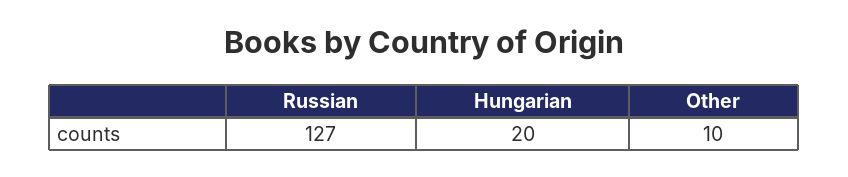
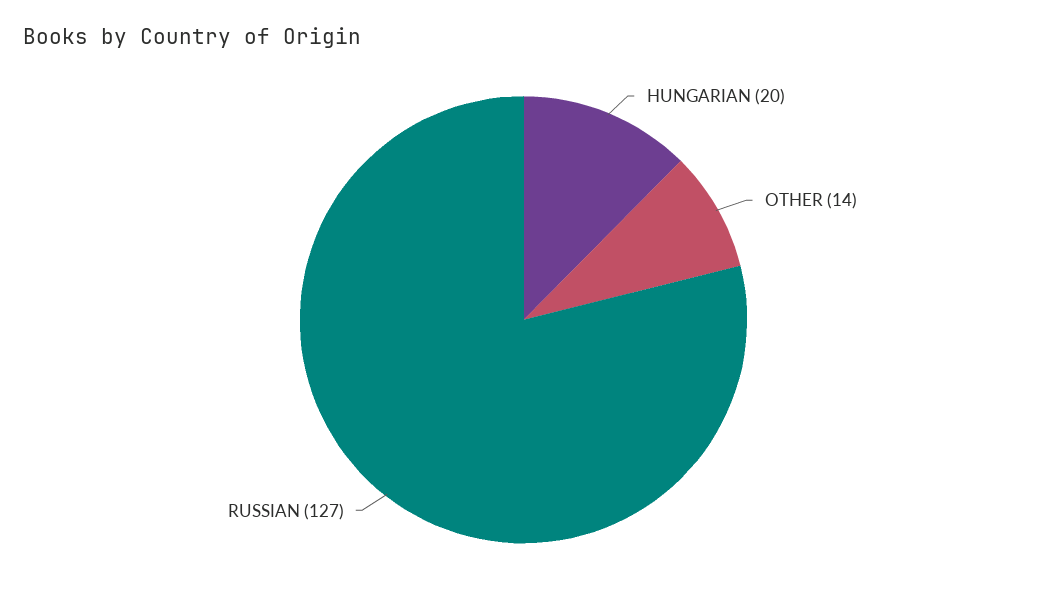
  {
    "Russian": 127,
    "Hungarian": 20,
-   "Other": 10
+   "Other": 14
  }

